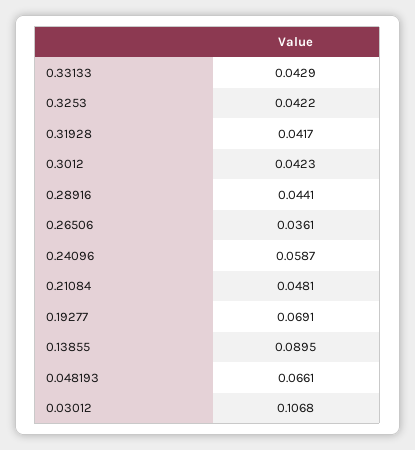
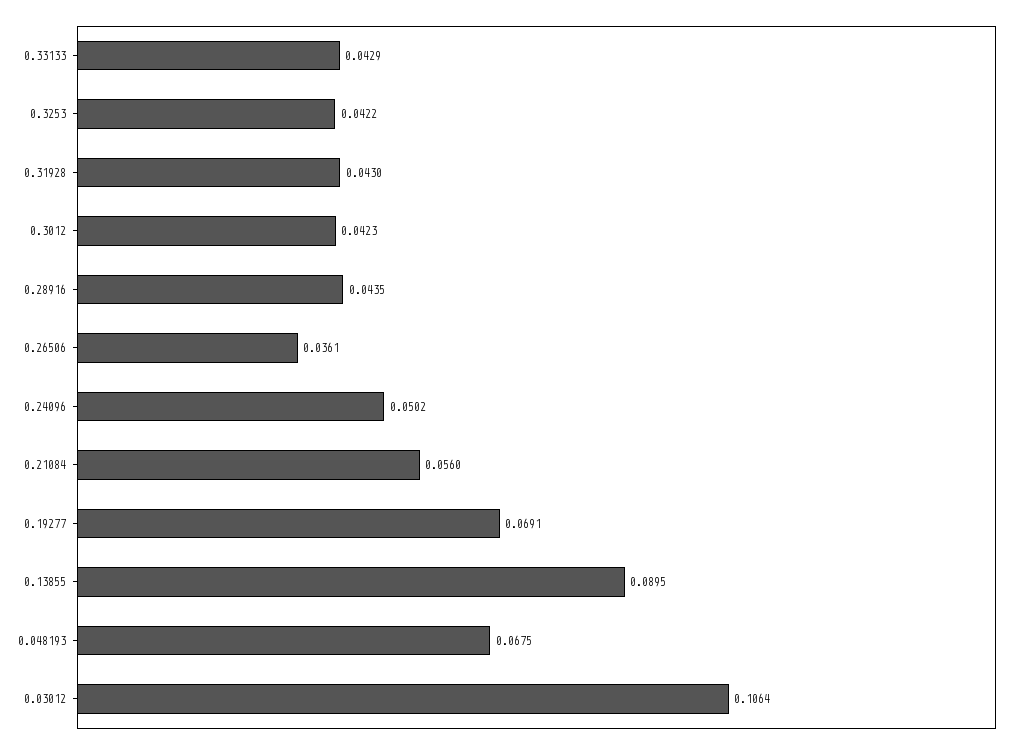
  {
    "0.33133": 0.0429,
    "0.3253": 0.0422,
-   "0.31928": 0.0417,
+   "0.31928": 0.043,
    "0.3012": 0.0423,
-   "0.28916": 0.0441,
+   "0.28916": 0.0435,
    "0.26506": 0.0361,
-   "0.24096": 0.0587,
+   "0.24096": 0.0502,
-   "0.21084": 0.0481,
+   "0.21084": 0.056,
    "0.19277": 0.0691,
    "0.13855": 0.0895,
-   "0.048193": 0.0661,
+   "0.048193": 0.0675,
-   "0.03012": 0.1068
+   "0.03012": 0.1064
  }

